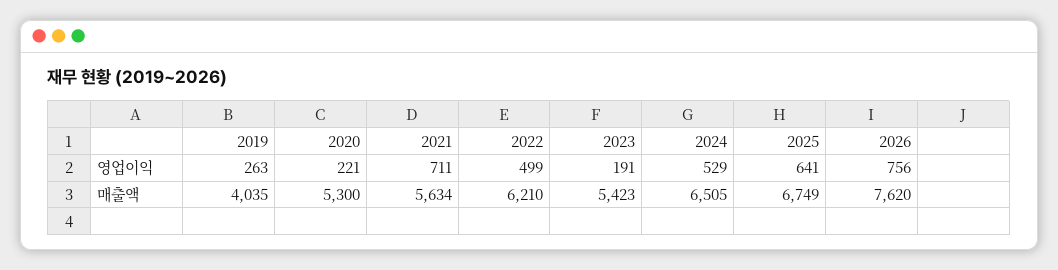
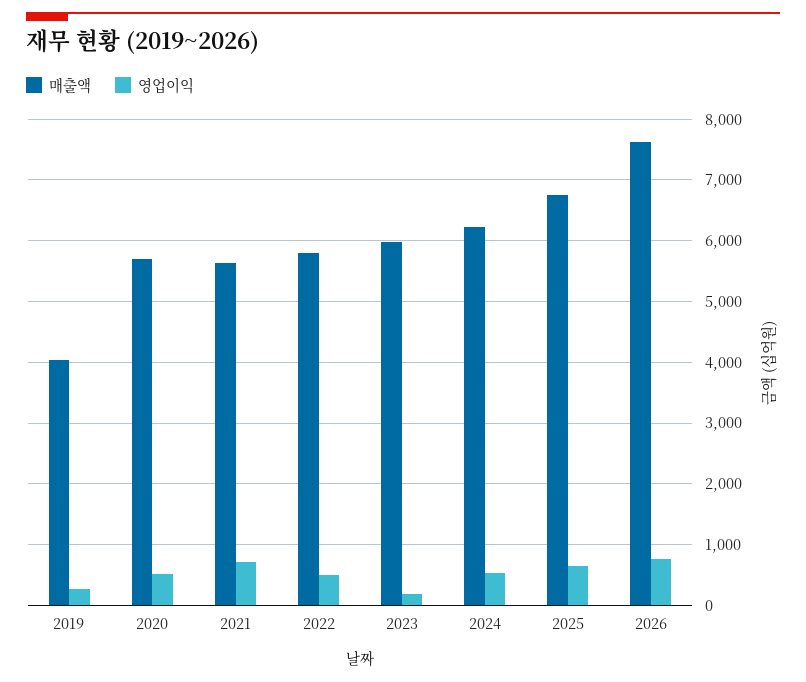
  {
    "영업이익": {
      "2019": 263,
-     "2020": 221,
+     "2020": 500,
      "2021": 711,
      "2022": 499,
      "2023": 191,
      "2024": 529,
      "2025": 641,
      "2026": 756
    },
    "매출액": {
      "2019": 4035,
-     "2020": 5300,
+     "2020": 5700,
      "2021": 5634,
-     "2022": 6210,
+     "2022": 5800,
-     "2023": 5423,
+     "2023": 6000,
-     "2024": 6505,
+     "2024": 6200,
      "2025": 6749,
      "2026": 7620
    }
  }

